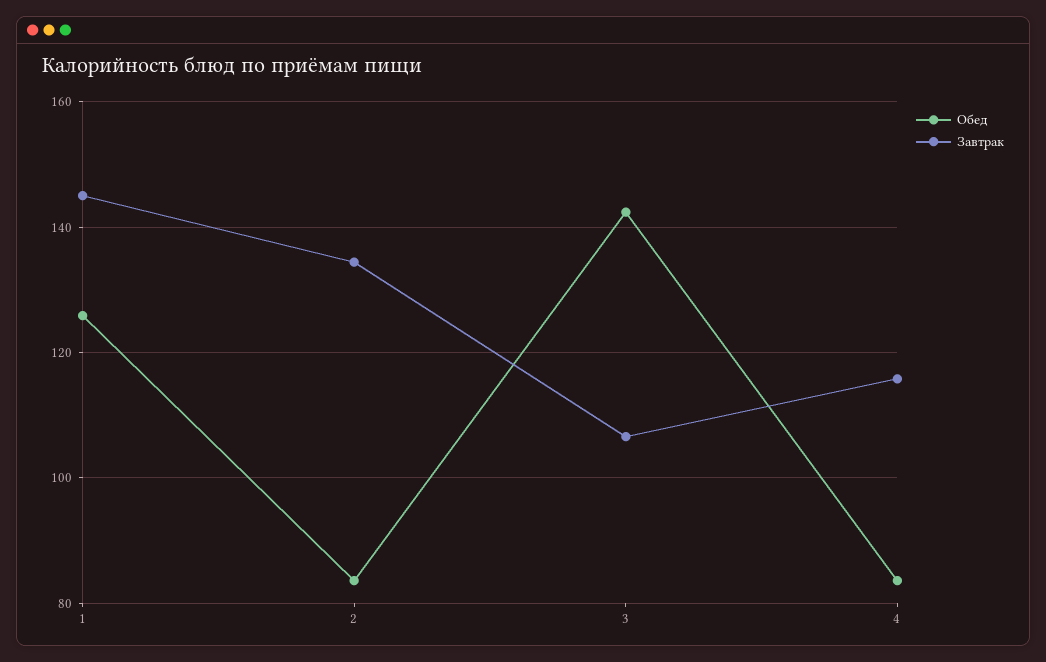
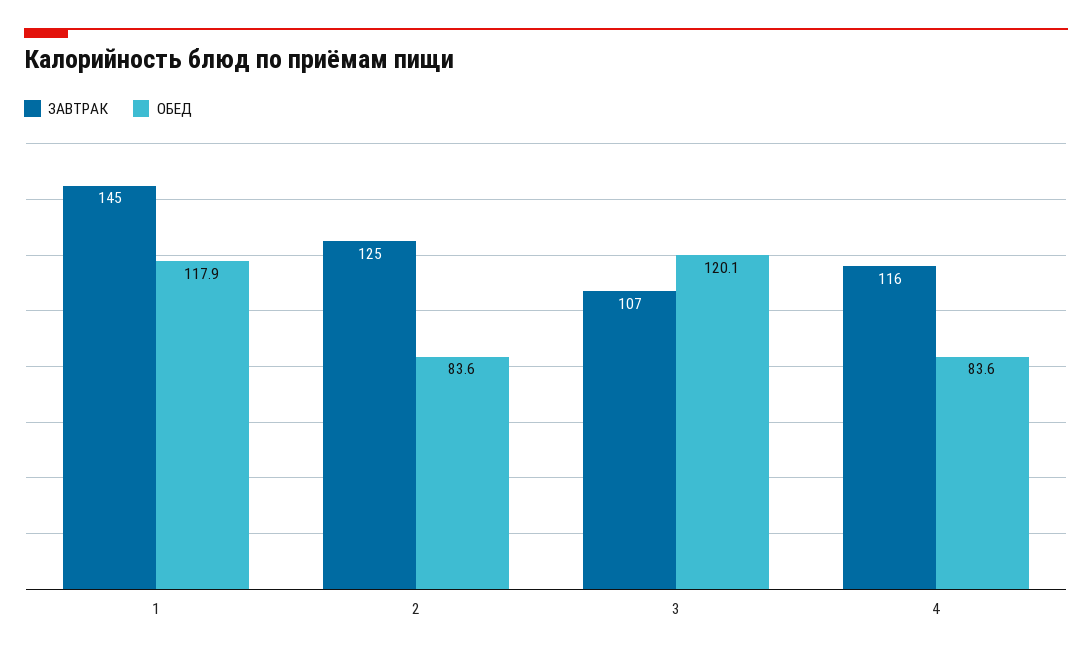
  {
    "Обед": {
-     "1": 126,
+     "1": 117.9,
      "2": 83.6,
-     "3": 142,
+     "3": 120.1,
      "4": 83.6
    },
    "Завтрак": {
      "1": 145,
-     "2": 134,
+     "2": 125,
      "3": 107,
      "4": 116
    }
  }

